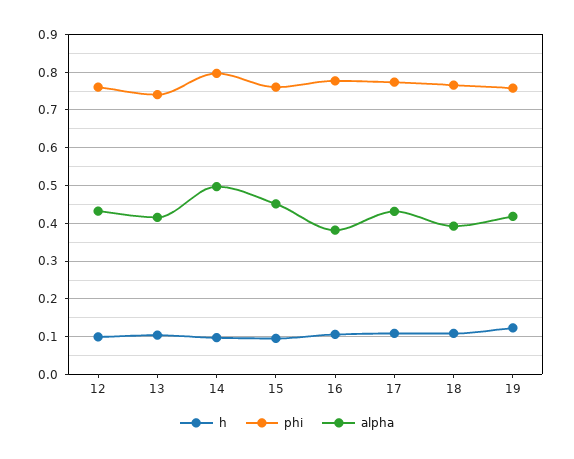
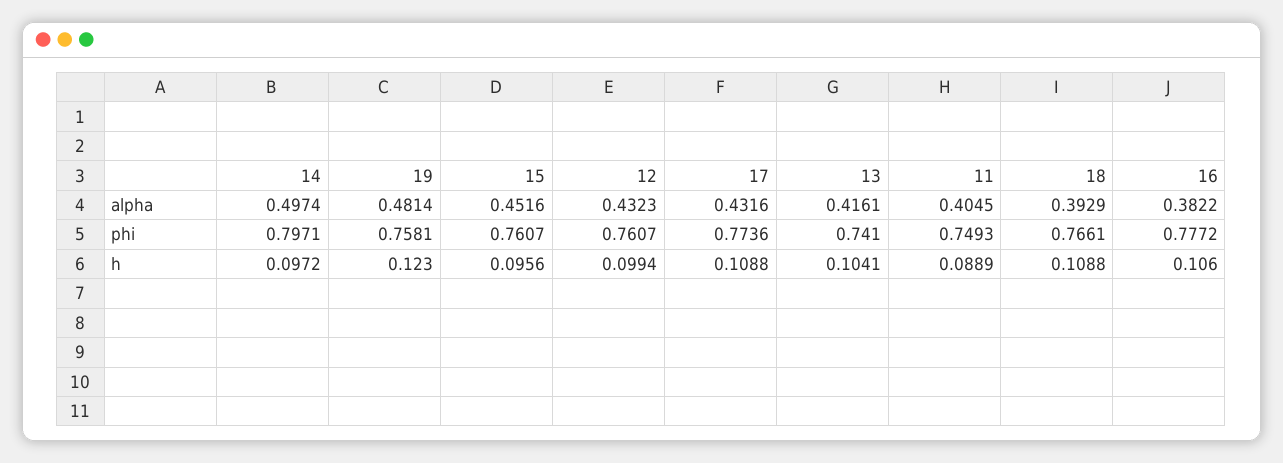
  {
    "h": {
      "12": 0.0994,
      "13": 0.1041,
      "14": 0.0972,
      "15": 0.0956,
      "16": 0.106,
      "17": 0.1088,
      "18": 0.1088,
-     "19": 0.123
+     "19": 0.123,
+     "11": 0.0889
    },
    "phi": {
      "12": 0.7607,
      "13": 0.741,
      "14": 0.7971,
      "15": 0.7607,
      "16": 0.7772,
      "17": 0.7736,
      "18": 0.7661,
-     "19": 0.7581
+     "19": 0.7581,
+     "11": 0.7493
    },
    "alpha": {
      "12": 0.4323,
      "13": 0.4161,
      "14": 0.4974,
      "15": 0.4516,
      "16": 0.3822,
      "17": 0.4316,
      "18": 0.3929,
-     "19": 0.42
+     "19": 0.4814,
+     "11": 0.4045
    }
  }

